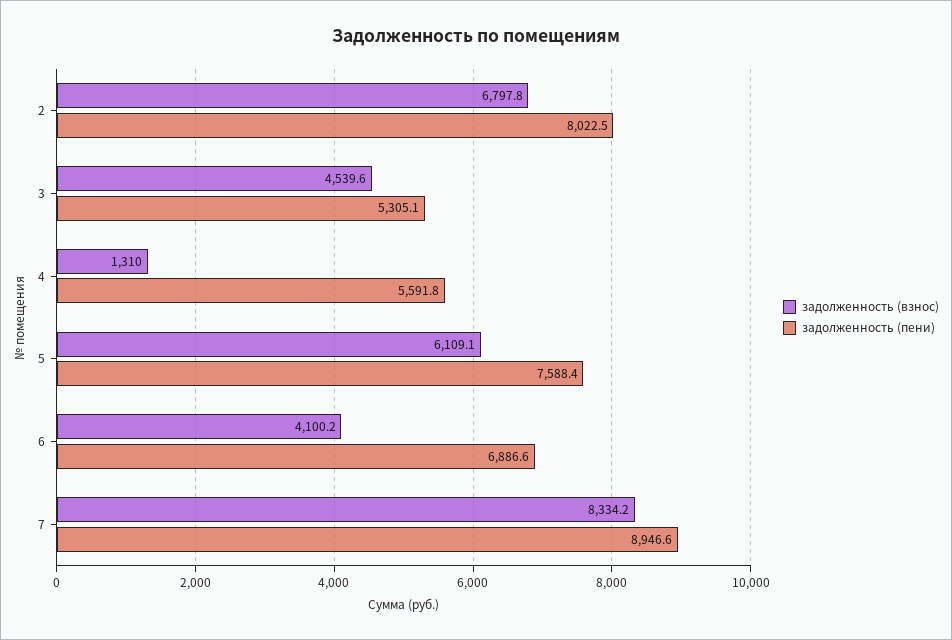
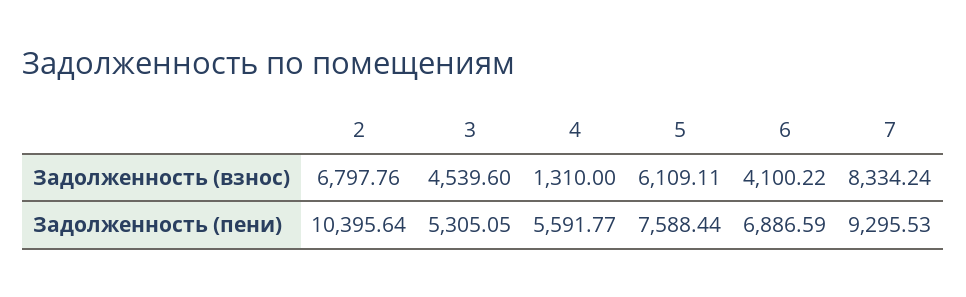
  {
    "задолженность (взнос)": {
      "2": 6797.76,
      "3": 4539.6,
      "4": 1310,
      "5": 6109.11,
      "6": 4100.22,
      "7": 8334.24
    },
    "задолженность (пени)": {
-     "2": 8022.5,
+     "2": 10395.64,
      "3": 5305.05,
      "4": 5591.77,
      "5": 7588.44,
      "6": 6886.59,
-     "7": 8946.6
+     "7": 9295.53
    }
  }

